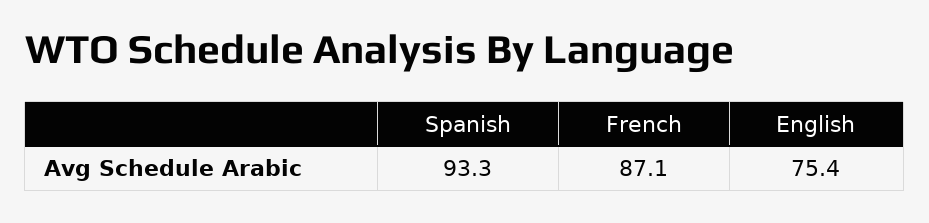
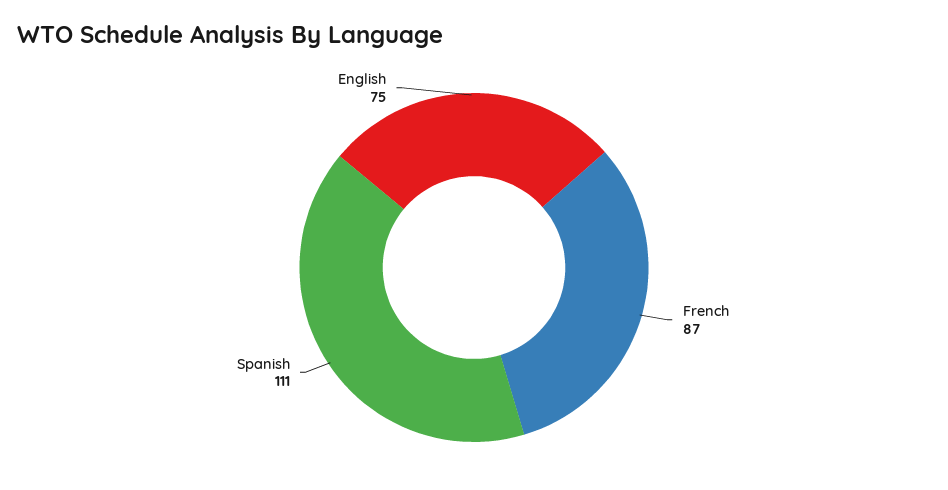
  {
-   "Spanish": 93.3,
+   "Spanish": 111,
    "French": 87.1,
    "English": 75.4
  }

